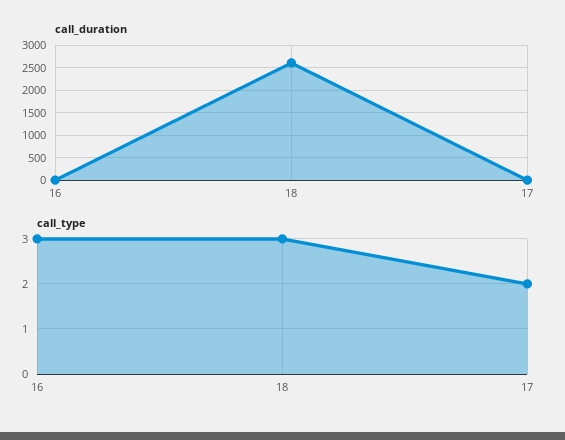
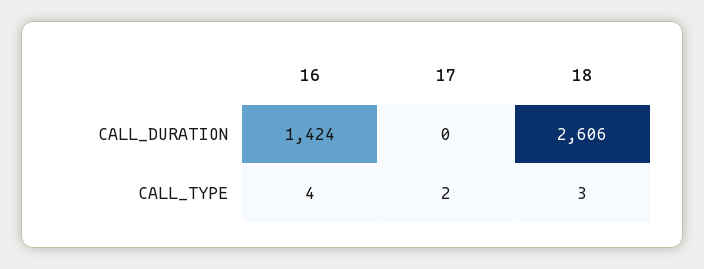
  {
    "call_duration": {
-     "16": 0,
+     "16": 1424,
      "18": 2606,
      "17": 0
    },
    "call_type": {
-     "16": 3,
+     "16": 4,
      "18": 3,
      "17": 2
    }
  }

